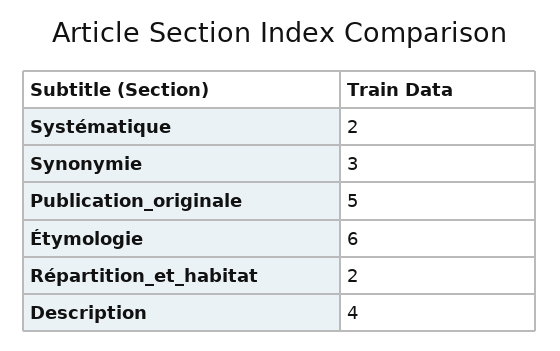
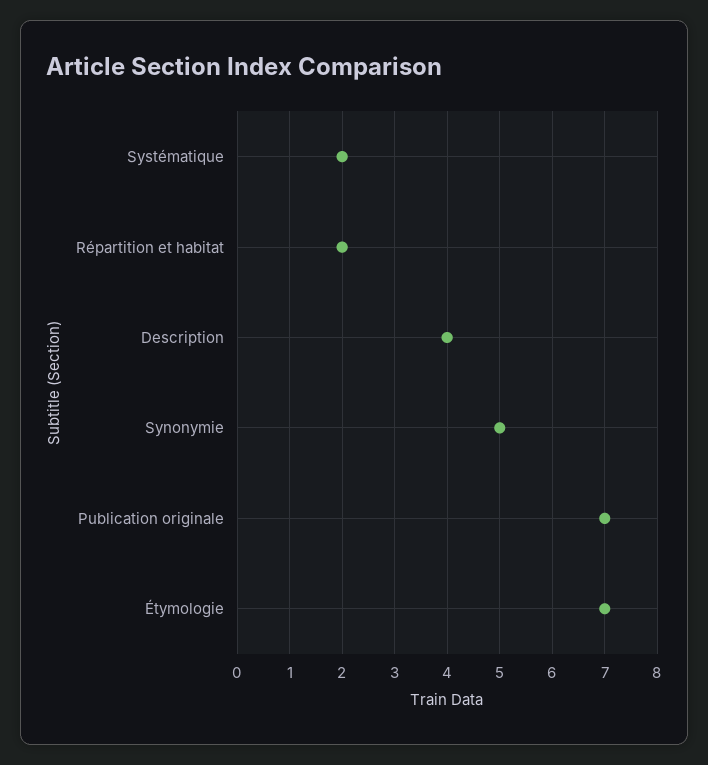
  {
    "Systématique": 2,
-   "Synonymie": 3,
+   "Synonymie": 5,
-   "Publication_originale": 5,
+   "Publication_originale": 7,
-   "Étymologie": 6,
+   "Étymologie": 7,
    "Répartition_et_habitat": 2,
    "Description": 4
  }

